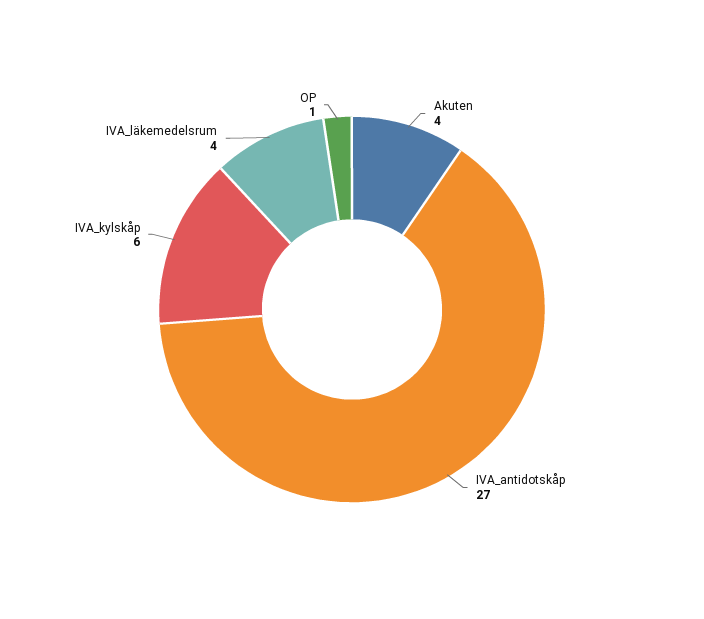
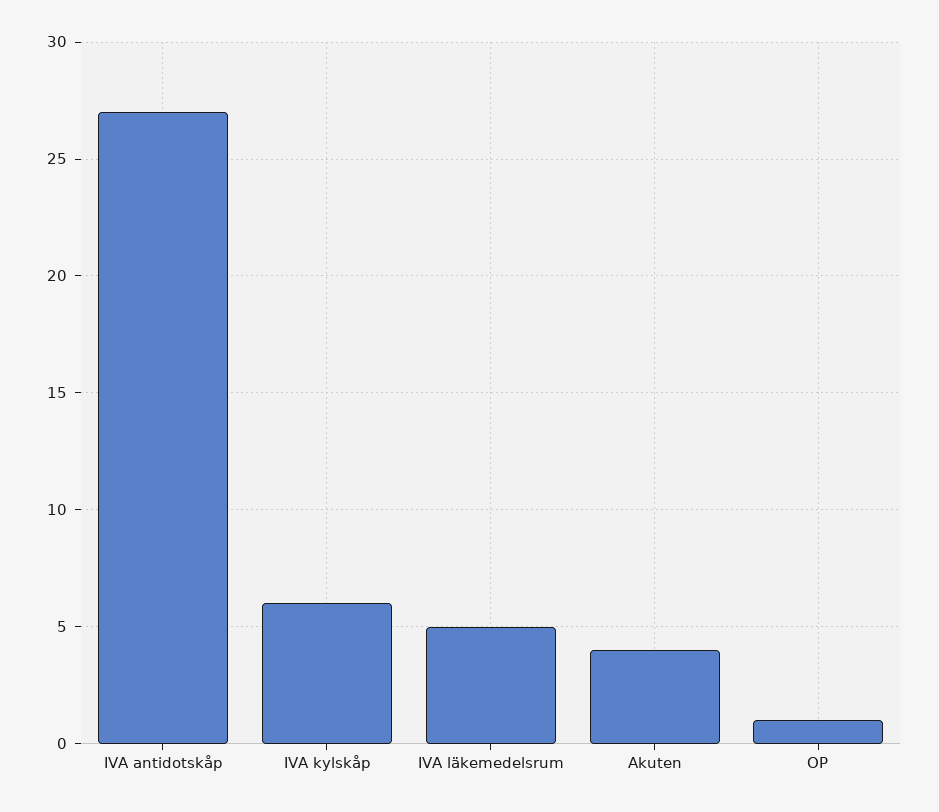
  {
    "Akuten": 4,
    "IVA_antidotskåp": 27,
    "IVA_kylskåp": 6,
-   "IVA_läkemedelsrum": 4,
+   "IVA_läkemedelsrum": 5,
    "OP": 1
  }

